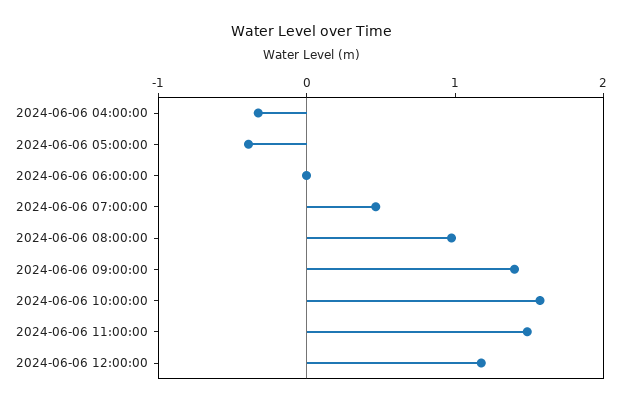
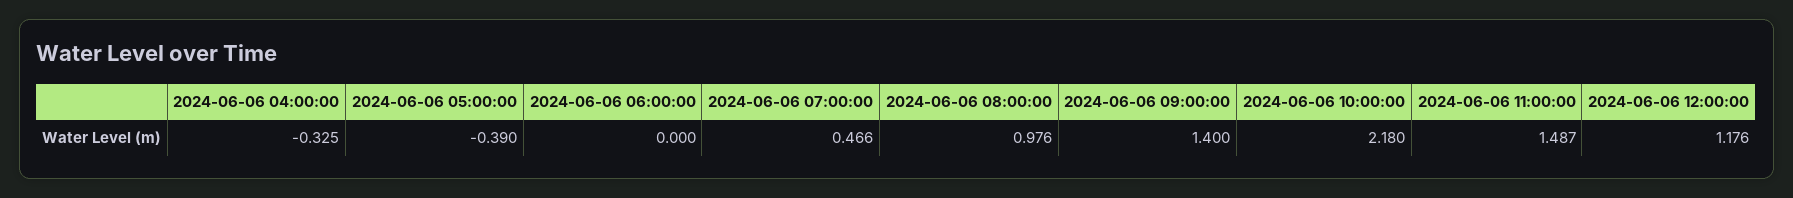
  {
    "2024-06-06 04:00:00": -0.325,
    "2024-06-06 05:00:00": -0.39,
    "2024-06-06 06:00:00": 0,
    "2024-06-06 07:00:00": 0.466,
    "2024-06-06 08:00:00": 0.976,
    "2024-06-06 09:00:00": 1.4,
-   "2024-06-06 10:00:00": 1.6,
+   "2024-06-06 10:00:00": 2.18,
    "2024-06-06 11:00:00": 1.487,
    "2024-06-06 12:00:00": 1.176
  }

